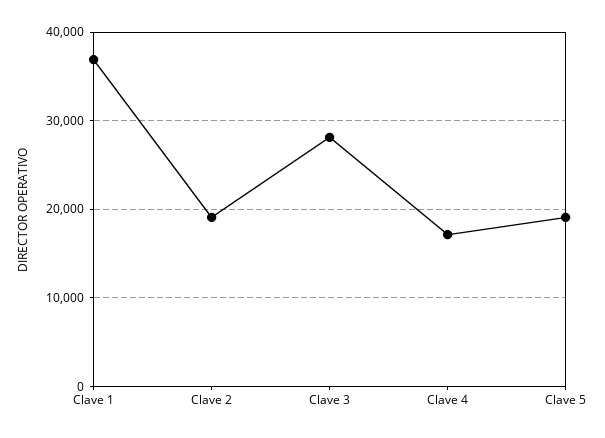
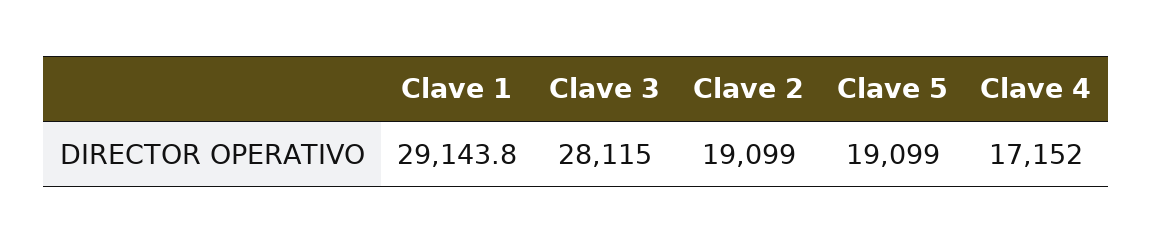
  {
-   "Clave 1": 37000,
+   "Clave 1": 29143.8,
    "Clave 2": 19099,
    "Clave 3": 28115,
    "Clave 4": 17152,
    "Clave 5": 19099
  }

